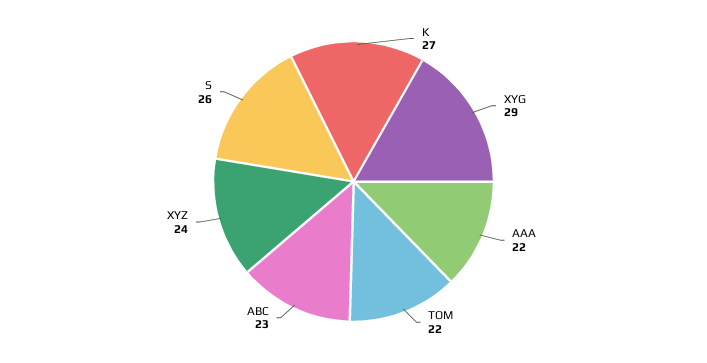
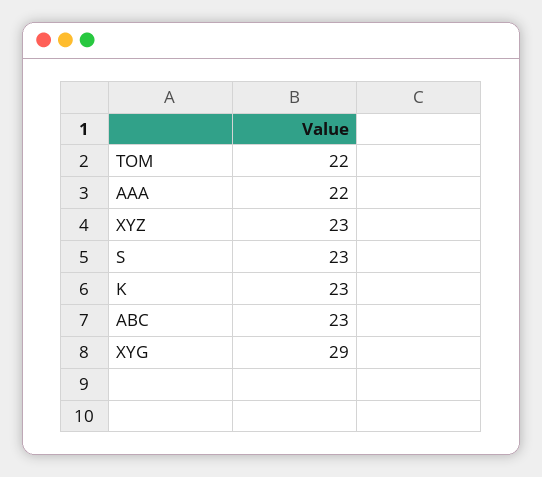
  {
-   "K": 27,
+   "K": 23,
    "XYG": 29,
    "AAA": 22,
    "TOM": 22,
    "ABC": 23,
-   "XYZ": 24,
+   "XYZ": 23,
-   "S": 26
+   "S": 23
  }

